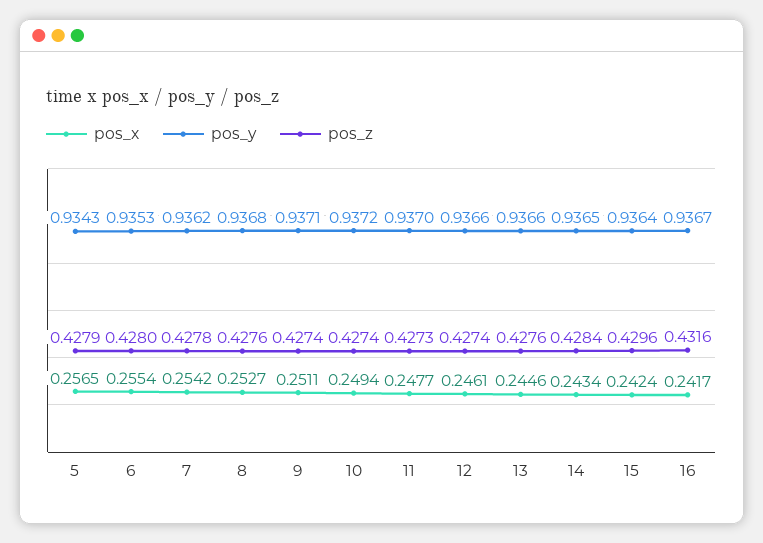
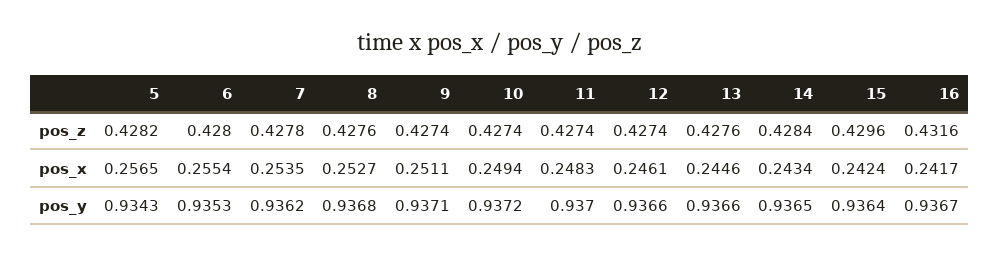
  {
    "pos_x": {
      "5": 0.2565,
      "6": 0.2554,
-     "7": 0.2542,
+     "7": 0.2535,
      "8": 0.2527,
      "9": 0.2511,
      "10": 0.2494,
-     "11": 0.2477,
+     "11": 0.2483,
      "12": 0.2461,
      "13": 0.2446,
      "14": 0.2434,
      "15": 0.2424,
      "16": 0.2417
    },
    "pos_y": {
      "5": 0.9343,
      "6": 0.9353,
      "7": 0.9362,
      "8": 0.9368,
      "9": 0.9371,
      "10": 0.9372,
      "11": 0.937,
      "12": 0.9366,
      "13": 0.9366,
      "14": 0.9365,
      "15": 0.9364,
      "16": 0.9367
    },
    "pos_z": {
-     "5": 0.4279,
+     "5": 0.4282,
      "6": 0.428,
      "7": 0.4278,
      "8": 0.4276,
      "9": 0.4274,
      "10": 0.4274,
-     "11": 0.4273,
+     "11": 0.4274,
      "12": 0.4274,
      "13": 0.4276,
      "14": 0.4284,
      "15": 0.4296,
      "16": 0.4316
    }
  }

